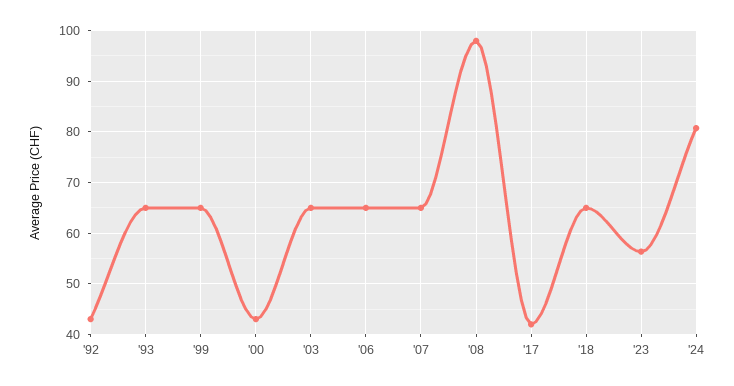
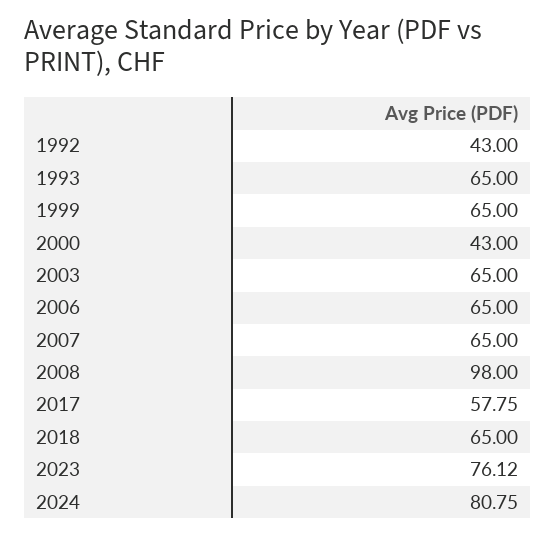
  {
    "'92": 43,
    "'93": 65,
    "'99": 65,
    "'00": 43,
    "'03": 65,
    "'06": 65,
    "'07": 65,
    "'08": 98,
-   "'17": 42,
+   "'17": 57.75,
    "'18": 65,
-   "'23": 56,
+   "'23": 76.12,
    "'24": 80.75
  }

